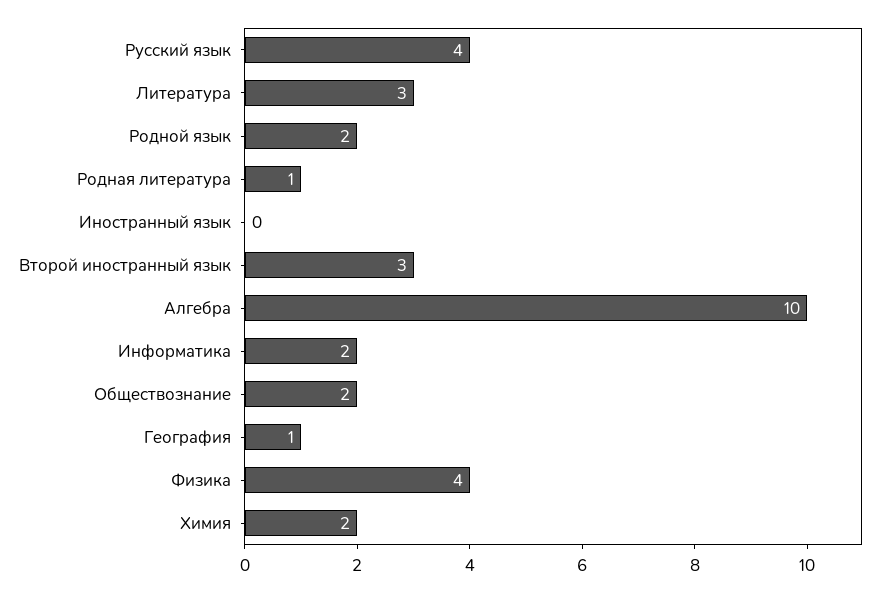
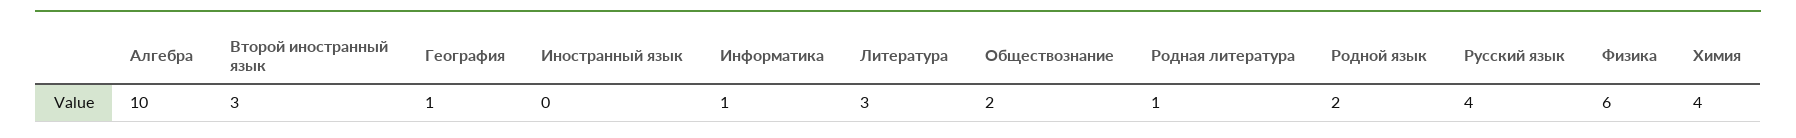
  {
    "Русский язык": 4,
    "Литература": 3,
    "Родной язык": 2,
    "Родная литература": 1,
    "Иностранный язык": 0,
    "Второй иностранный язык": 3,
    "Алгебра": 10,
-   "Информатика": 2,
+   "Информатика": 1,
    "Обществознание": 2,
    "География": 1,
-   "Физика": 4,
+   "Физика": 6,
-   "Химия": 2
+   "Химия": 4
  }

